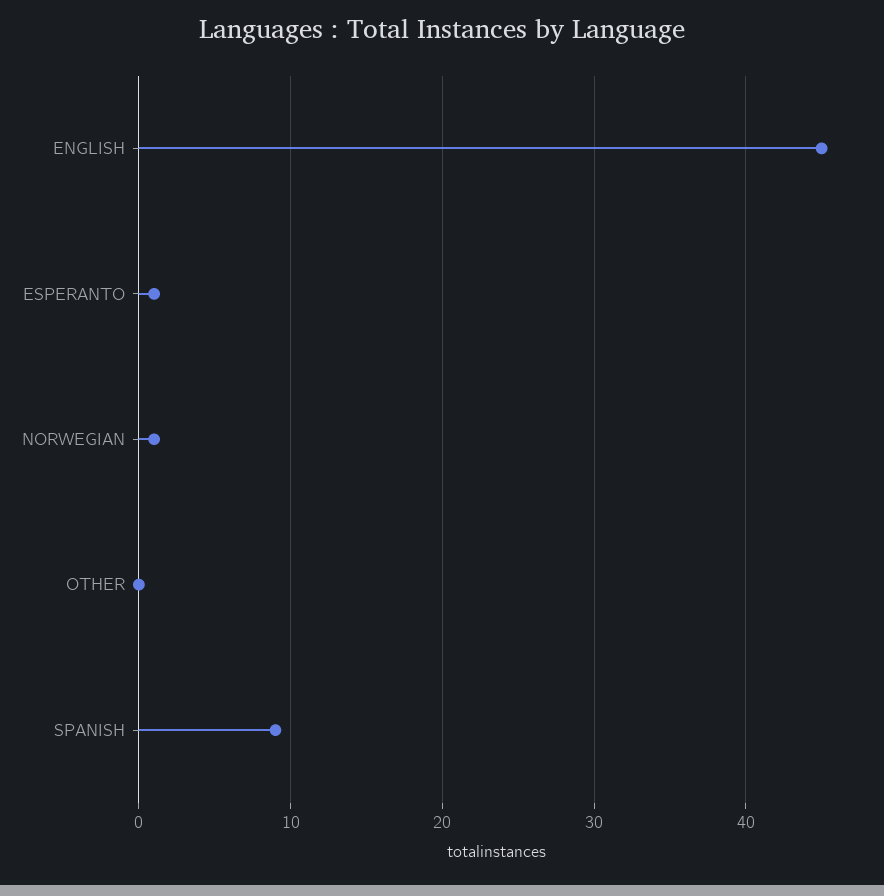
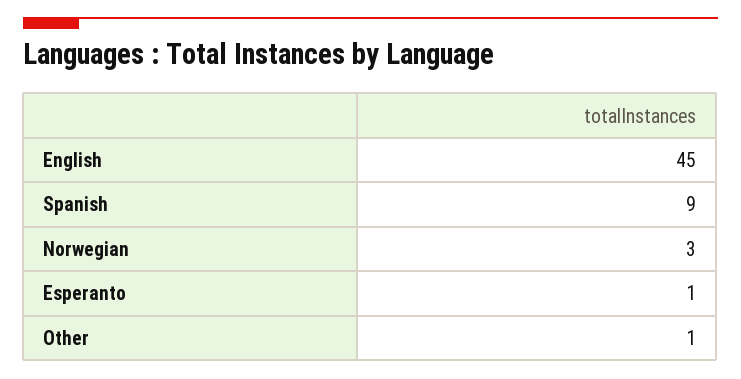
  {
    "ENGLISH": 45,
    "ESPERANTO": 1,
-   "NORWEGIAN": 1,
+   "NORWEGIAN": 3,
-   "OTHER": 0,
+   "OTHER": 1,
    "SPANISH": 9
  }

